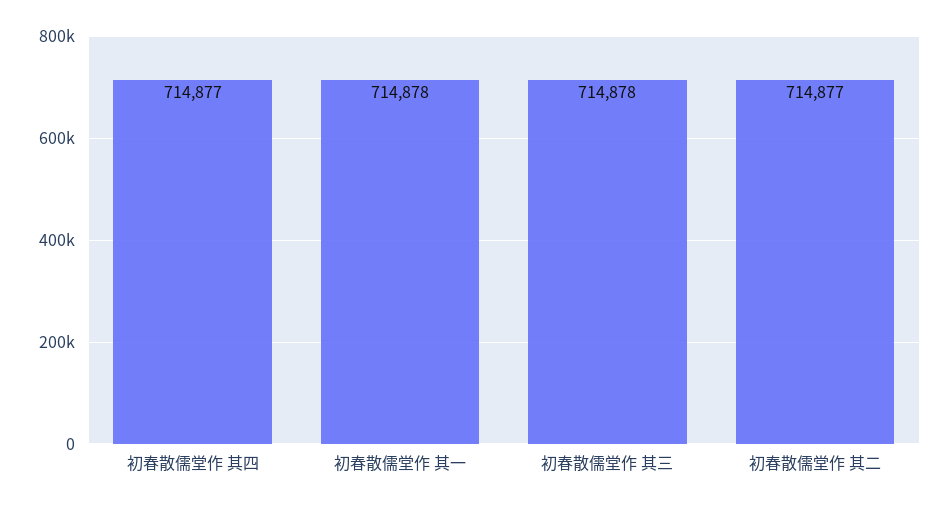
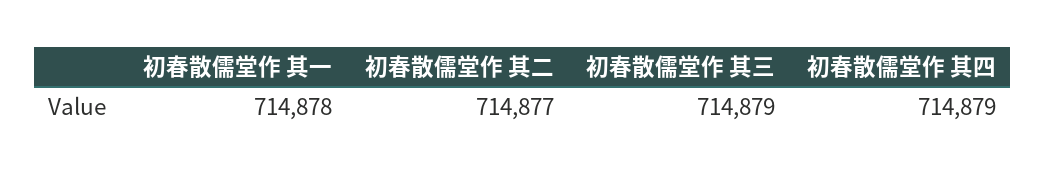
  {
-   "初春散儒堂作 其四": 714877,
+   "初春散儒堂作 其四": 714879,
    "初春散儒堂作 其一": 714878,
-   "初春散儒堂作 其三": 714878,
+   "初春散儒堂作 其三": 714879,
    "初春散儒堂作 其二": 714877
  }

